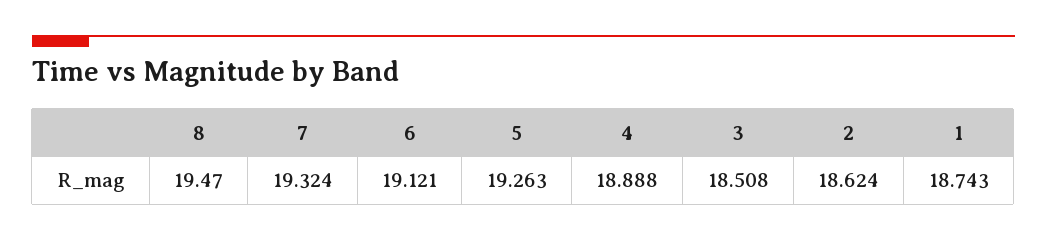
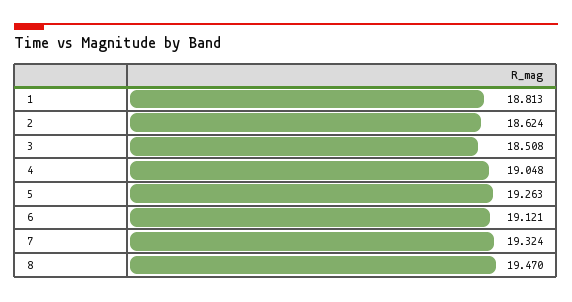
  {
    "8": 19.47,
    "7": 19.324,
    "6": 19.121,
    "5": 19.263,
-   "4": 18.888,
+   "4": 19.048,
    "3": 18.508,
    "2": 18.624,
-   "1": 18.743
+   "1": 18.813
  }

